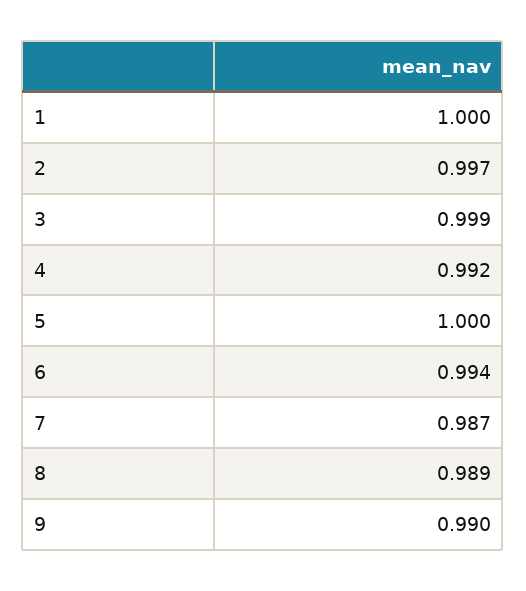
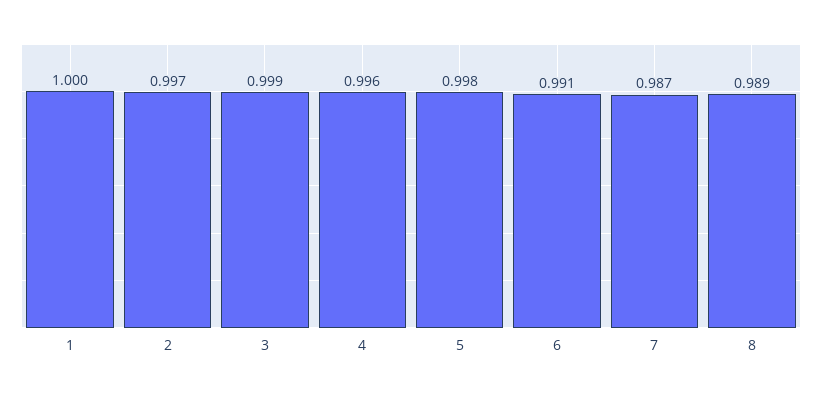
  {
    "1": 1,
    "2": 0.997,
    "3": 0.999,
-   "4": 0.992,
+   "4": 0.996,
-   "5": 1,
+   "5": 0.998,
-   "6": 0.994,
+   "6": 0.991,
    "7": 0.987,
-   "8": 0.989,
+   "8": 0.989
-   "9": 0.99
  }

